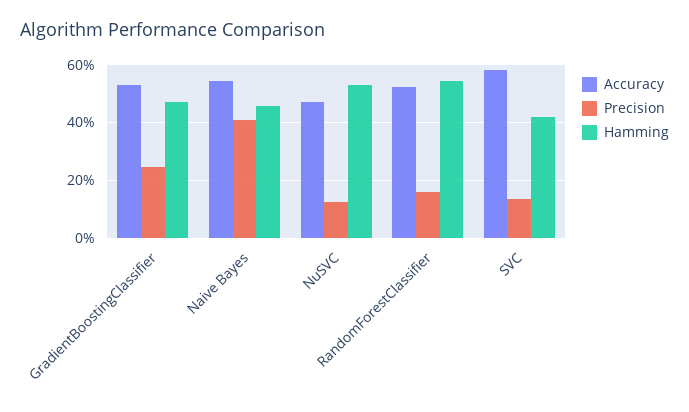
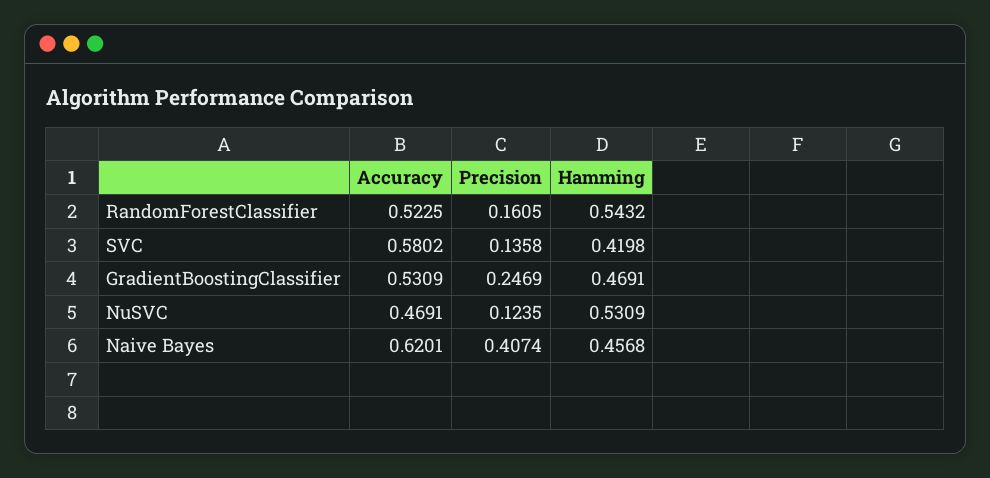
  {
    "Accuracy": {
      "GradientBoostingClassifier": 0.5309,
-     "Naive Bayes": 0.55,
+     "Naive Bayes": 0.6201,
      "NuSVC": 0.4691,
      "RandomForestClassifier": 0.5225,
      "SVC": 0.5802
    },
    "Precision": {
      "GradientBoostingClassifier": 0.2469,
      "Naive Bayes": 0.4074,
      "NuSVC": 0.1235,
      "RandomForestClassifier": 0.1605,
      "SVC": 0.1358
    },
    "Hamming": {
      "GradientBoostingClassifier": 0.4691,
      "Naive Bayes": 0.4568,
      "NuSVC": 0.5309,
      "RandomForestClassifier": 0.5432,
      "SVC": 0.4198
    }
  }

